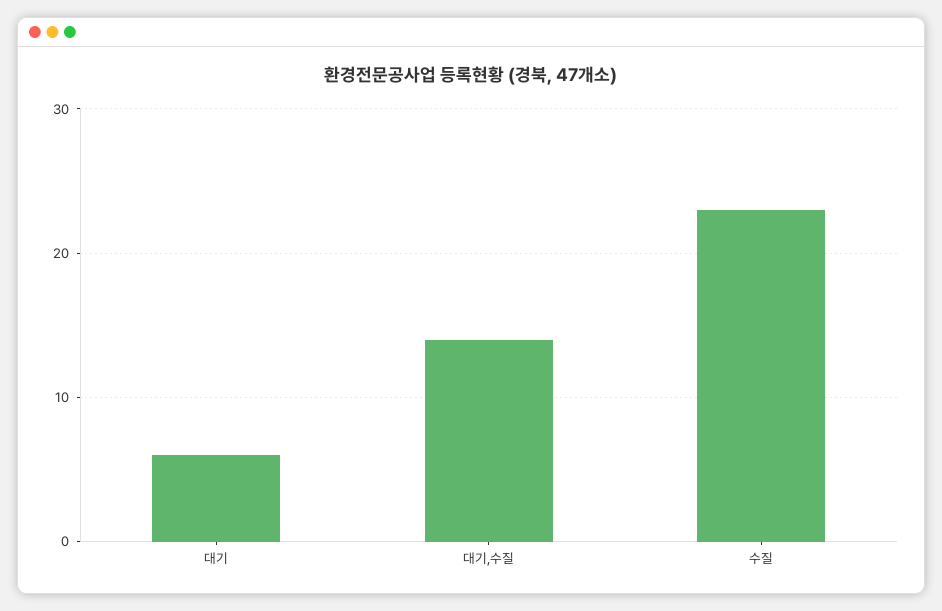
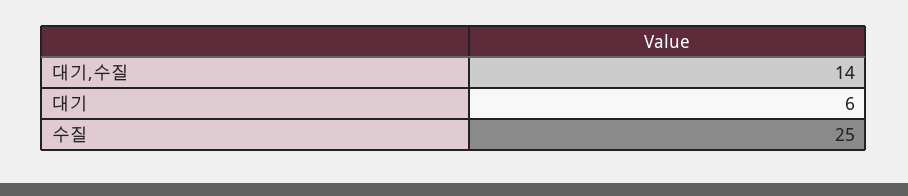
  {
    "대기": 6,
    "대기,수질": 14,
-   "수질": 23
+   "수질": 25
  }

